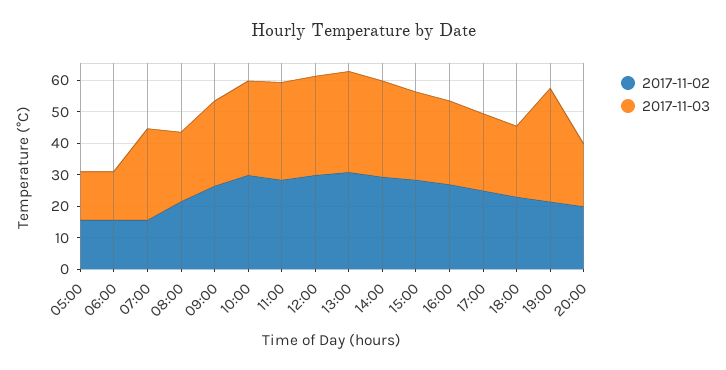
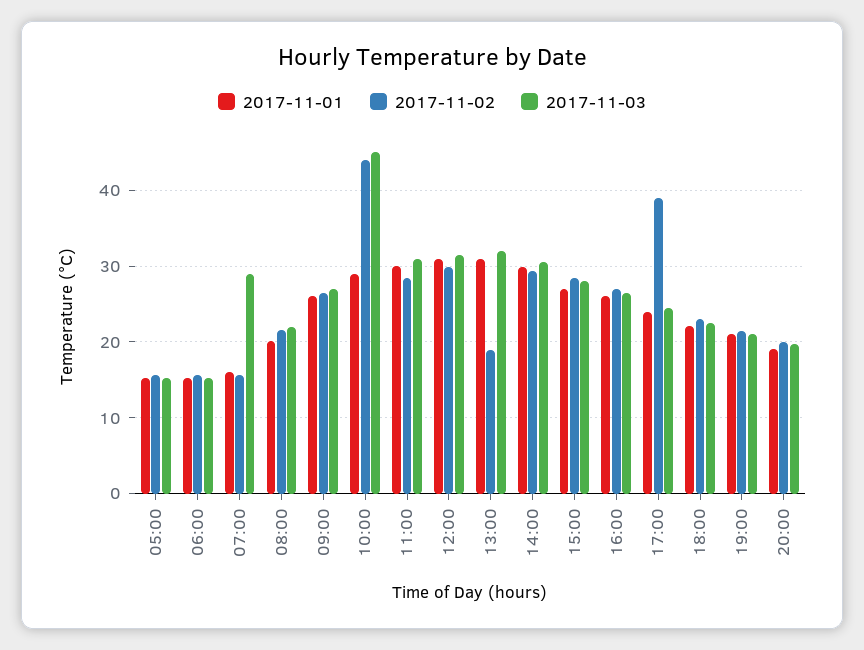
  {
    "2017-11-02": {
      "05:00": 16,
      "06:00": 16,
      "07:00": 16,
      "08:00": 22,
      "09:00": 27,
-     "10:00": 30,
+     "10:00": 44,
      "11:00": 28,
      "12:00": 30,
-     "13:00": 30,
+     "13:00": 19,
      "14:00": 29,
      "15:00": 28,
      "16:00": 27,
-     "17:00": 25,
+     "17:00": 39,
      "18:00": 23,
      "19:00": 22,
      "20:00": 20
    },
    "2017-11-03": {
      "05:00": 15,
      "06:00": 15,
      "07:00": 29,
      "08:00": 22,
      "09:00": 27,
-     "10:00": 30,
+     "10:00": 45,
      "11:00": 31,
      "12:00": 32,
      "13:00": 32,
      "14:00": 31,
      "15:00": 28,
      "16:00": 27,
      "17:00": 25,
      "18:00": 23,
-     "19:00": 35,
+     "19:00": 21,
      "20:00": 20
-   }
+   },
+   "2017-11-01": {
+     "05:00": 15,
+     "06:00": 15,
+     "07:00": 16,
+     "08:00": 20,
+     "09:00": 26,
+     "10:00": 29,
+     "11:00": 30,
+     "12:00": 31,
+     "13:00": 31,
+     "14:00": 30,
+     "15:00": 27,
+     "16:00": 26,
+     "17:00": 24,
+     "18:00": 22,
+     "19:00": 21,
+     "20:00": 19
+   }
  }

